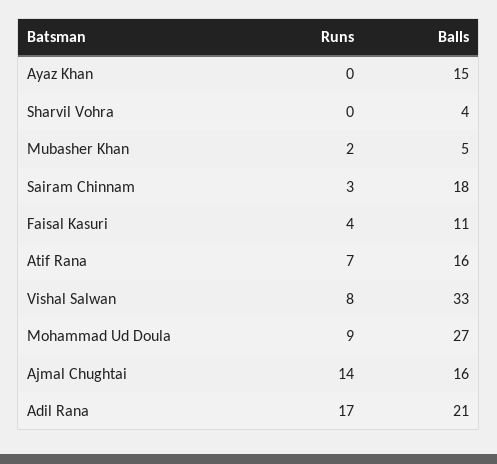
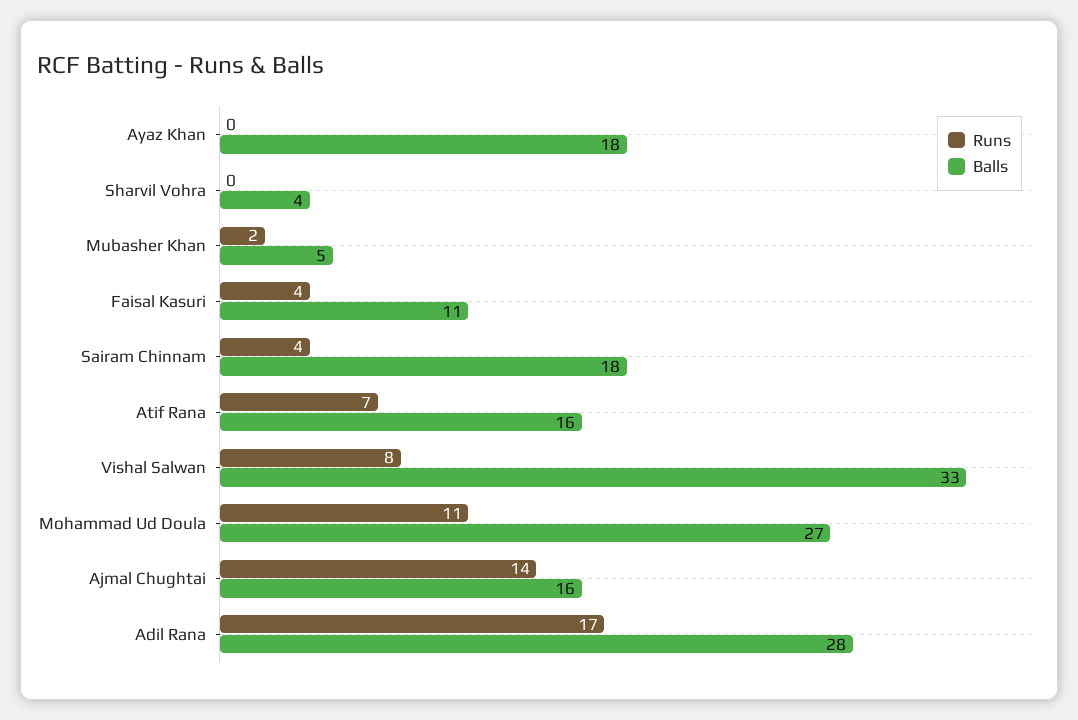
  {
    "Runs": {
      "Ayaz Khan": 0,
      "Sharvil Vohra": 0,
      "Mubasher Khan": 2,
-     "Sairam Chinnam": 3,
+     "Sairam Chinnam": 4,
      "Faisal Kasuri": 4,
      "Atif Rana": 7,
      "Vishal Salwan": 8,
-     "Mohammad Ud Doula": 9,
+     "Mohammad Ud Doula": 11,
      "Ajmal Chughtai": 14,
      "Adil Rana": 17
    },
    "Balls": {
-     "Ayaz Khan": 15,
+     "Ayaz Khan": 18,
      "Sharvil Vohra": 4,
      "Mubasher Khan": 5,
      "Sairam Chinnam": 18,
      "Faisal Kasuri": 11,
      "Atif Rana": 16,
      "Vishal Salwan": 33,
      "Mohammad Ud Doula": 27,
      "Ajmal Chughtai": 16,
-     "Adil Rana": 21
+     "Adil Rana": 28
    }
  }

